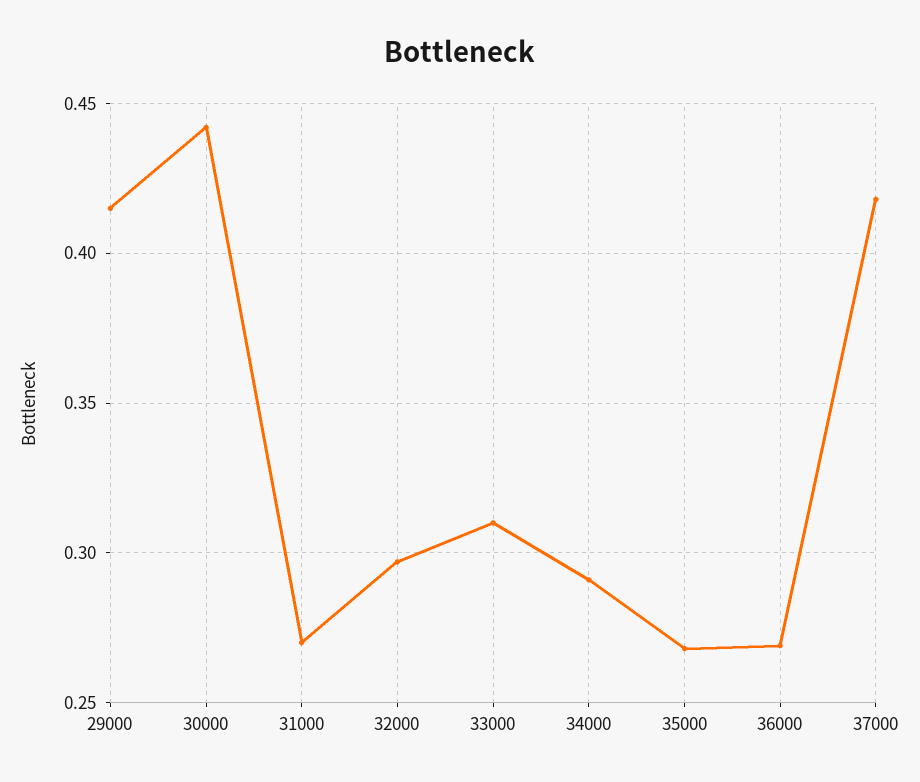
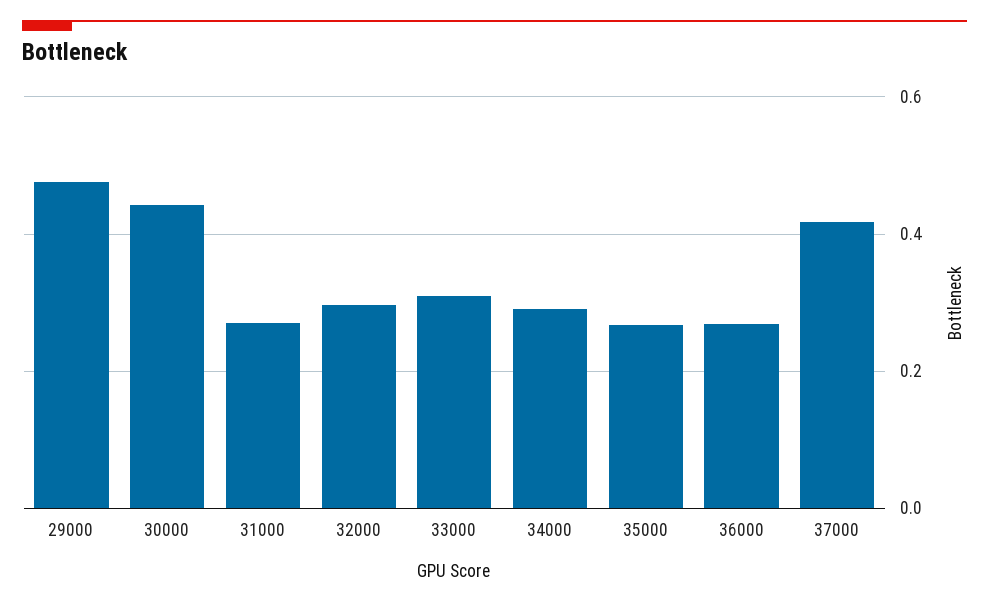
  {
-   "29000": 0.415,
+   "29000": 0.48,
    "30000": 0.44,
    "31000": 0.27,
    "32000": 0.295,
    "33000": 0.31,
    "34000": 0.29,
    "35000": 0.27,
    "36000": 0.27,
    "37000": 0.42
  }

